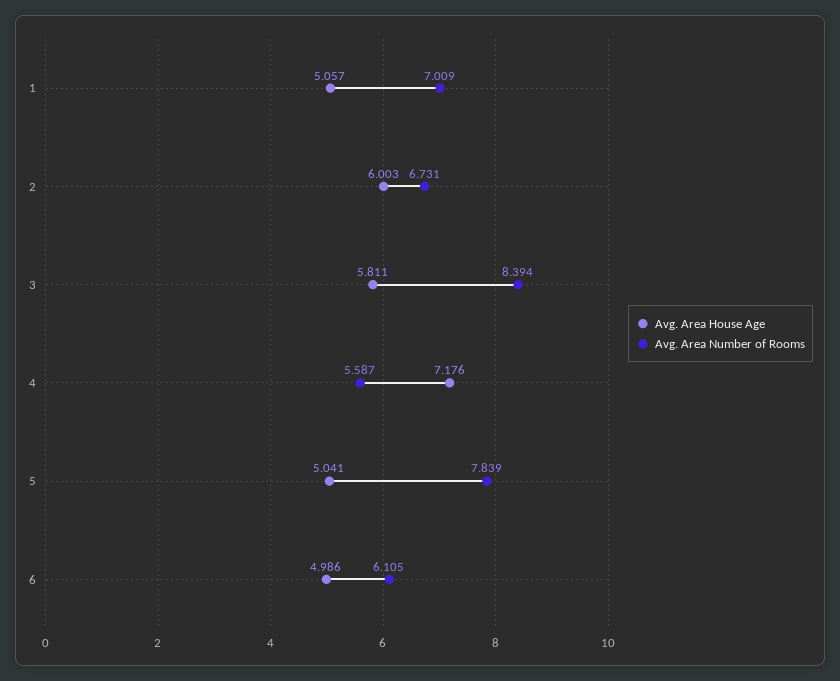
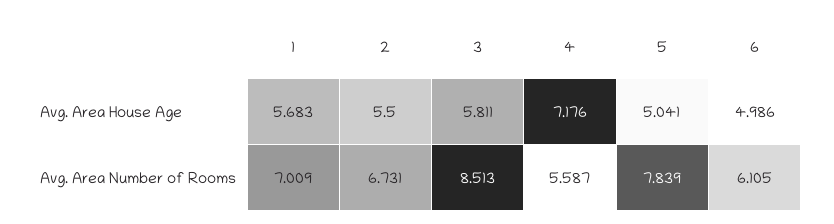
  {
    "Avg. Area House Age": {
-     "1": 5.057,
+     "1": 5.683,
-     "2": 6.003,
+     "2": 5.5,
      "3": 5.811,
      "4": 7.176,
      "5": 5.041,
      "6": 4.986
    },
    "Avg. Area Number of Rooms": {
      "1": 7.009,
      "2": 6.731,
-     "3": 8.394,
+     "3": 8.513,
      "4": 5.587,
      "5": 7.839,
      "6": 6.105
    }
  }

